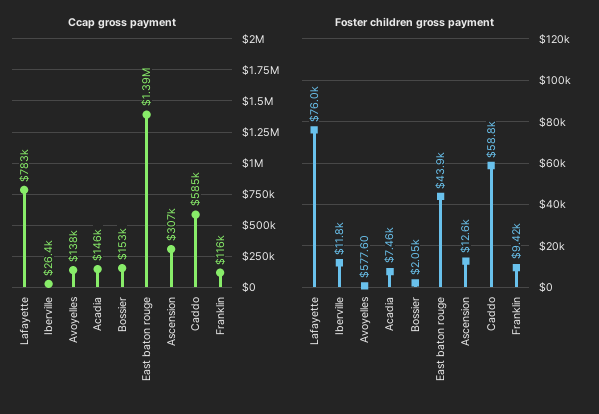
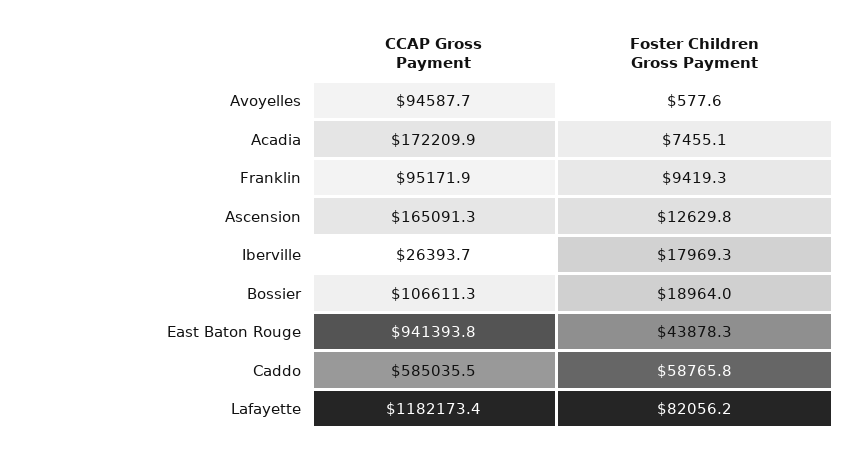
  {
    "Ccap gross payment": {
-     "Lafayette": 783000,
+     "Lafayette": 1182173.4,
      "Iberville": 26393.7,
-     "Avoyelles": 138000,
+     "Avoyelles": 94587.7,
-     "Acadia": 146000,
+     "Acadia": 172209.9,
-     "Bossier": 153000,
+     "Bossier": 106611.3,
-     "East baton rouge": 1390000,
+     "East baton rouge": 941393.8,
-     "Ascension": 307000,
+     "Ascension": 165091.3,
      "Caddo": 585035.5,
-     "Franklin": 116000
+     "Franklin": 95171.9
    },
    "Foster children gross payment": {
-     "Lafayette": 76000,
+     "Lafayette": 82056.2,
-     "Iberville": 11800,
+     "Iberville": 17969.3,
      "Avoyelles": 577.6,
      "Acadia": 7455.1,
-     "Bossier": 2050,
+     "Bossier": 18964,
      "East baton rouge": 43878.3,
      "Ascension": 12629.8,
      "Caddo": 58765.8,
      "Franklin": 9419.3
    }
  }

